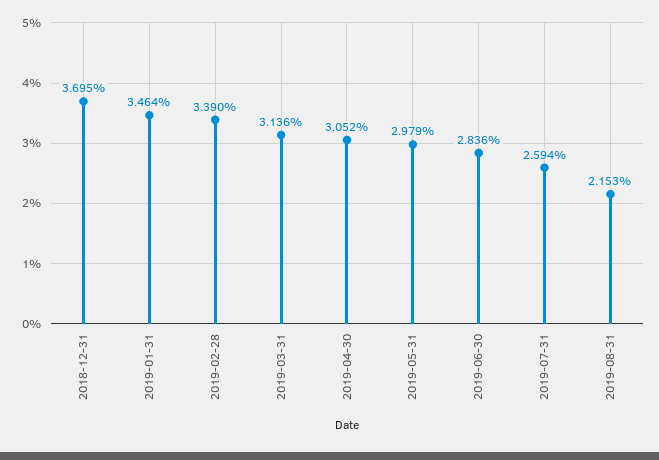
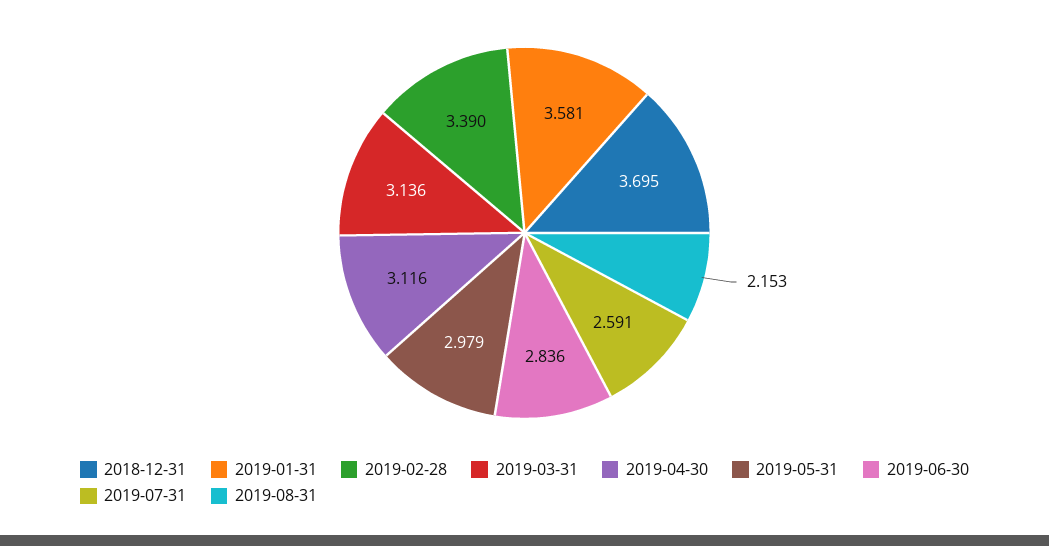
  {
    "2018-12-31": 3.695,
-   "2019-01-31": 3.464,
+   "2019-01-31": 3.581,
    "2019-02-28": 3.39,
    "2019-03-31": 3.136,
-   "2019-04-30": 3.052,
+   "2019-04-30": 3.116,
    "2019-05-31": 2.979,
    "2019-06-30": 2.836,
-   "2019-07-31": 2.594,
+   "2019-07-31": 2.591,
    "2019-08-31": 2.153
  }

